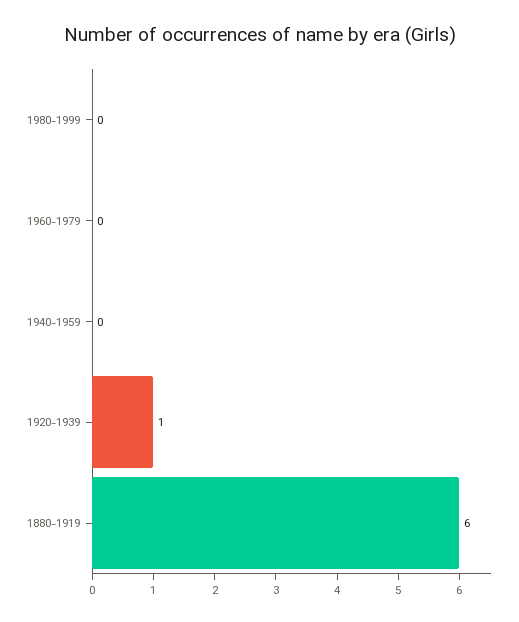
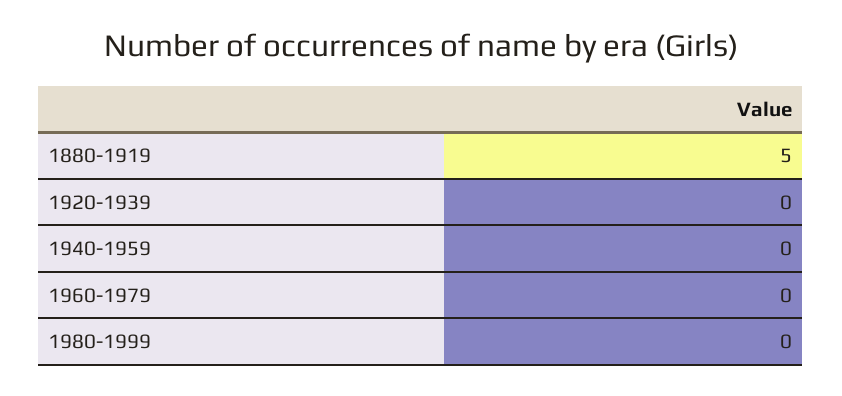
  {
    "1980-1999": 0,
    "1960-1979": 0,
    "1940-1959": 0,
-   "1920-1939": 1,
+   "1920-1939": 0,
-   "1880-1919": 6
+   "1880-1919": 5
  }

